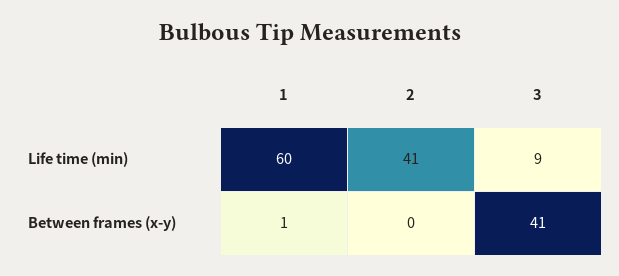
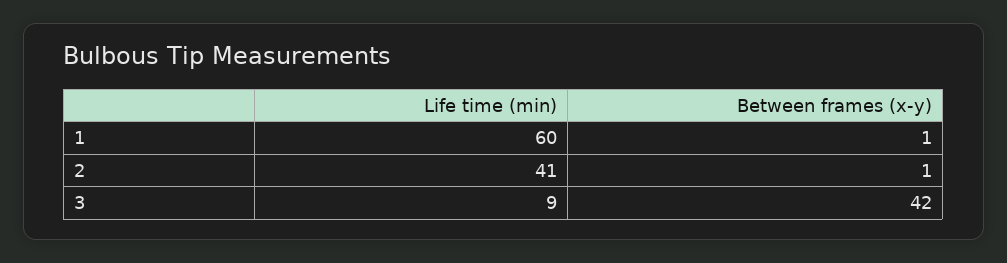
  {
    "1": {
      "Life time (min)": 60,
      "Between frames (x-y)": 1
    },
    "2": {
      "Life time (min)": 41,
-     "Between frames (x-y)": 0
+     "Between frames (x-y)": 1
    },
    "3": {
      "Life time (min)": 9,
-     "Between frames (x-y)": 41
+     "Between frames (x-y)": 42
    }
  }

